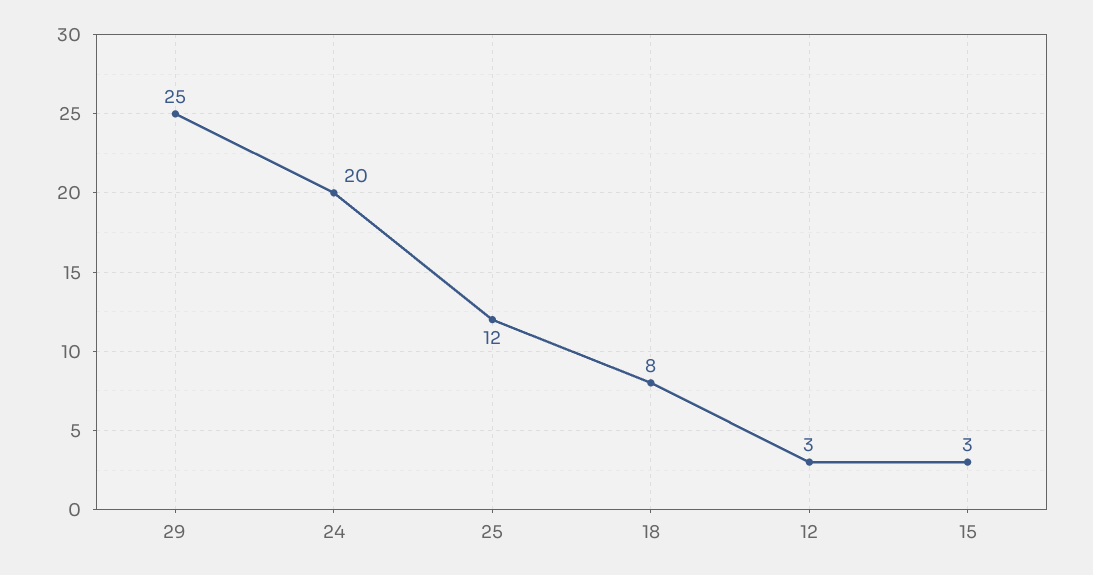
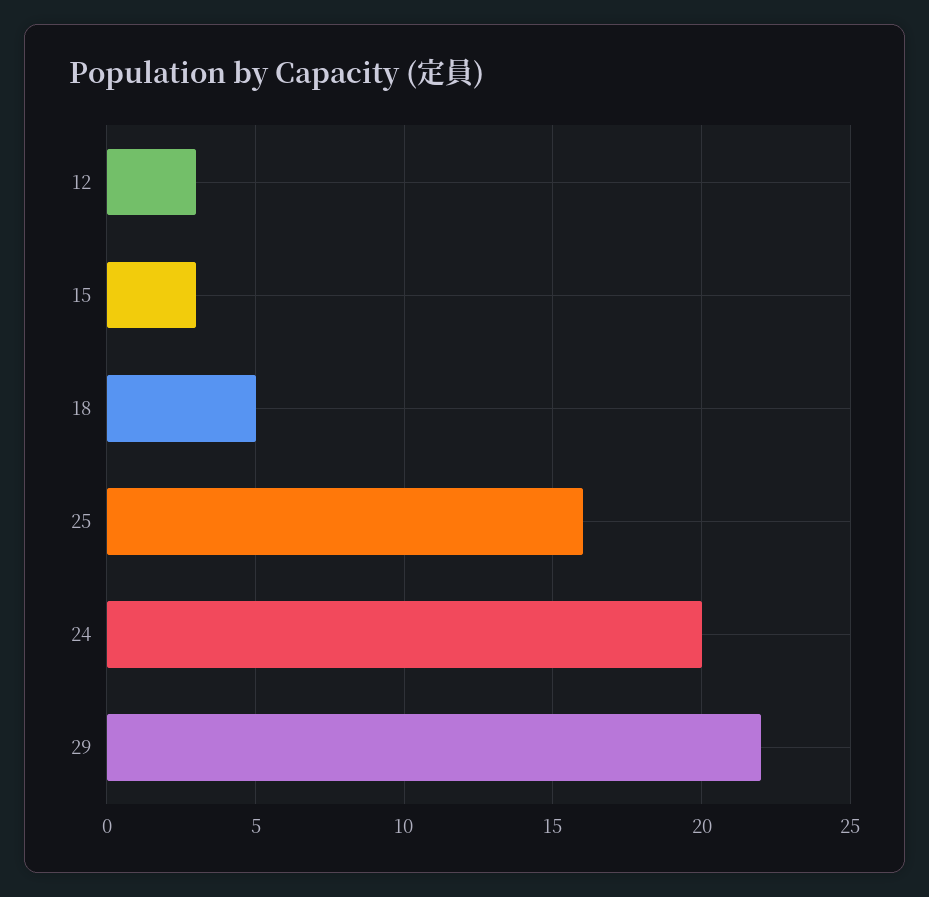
  {
-   "29": 25,
+   "29": 22,
    "24": 20,
-   "25": 12,
+   "25": 16,
-   "18": 8,
+   "18": 5,
    "12": 3,
    "15": 3
  }

